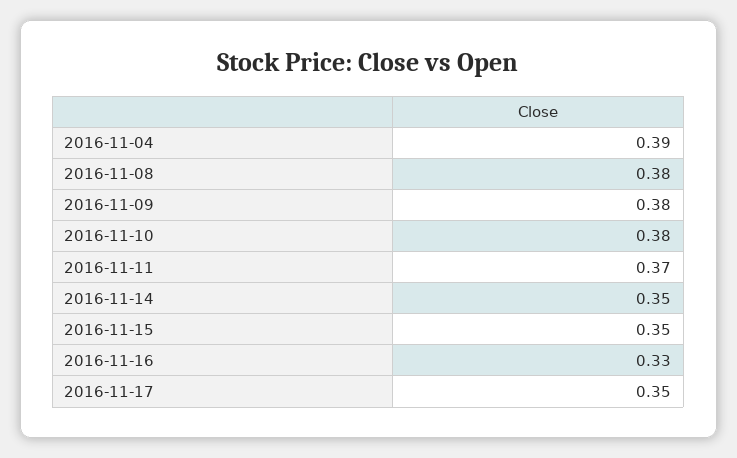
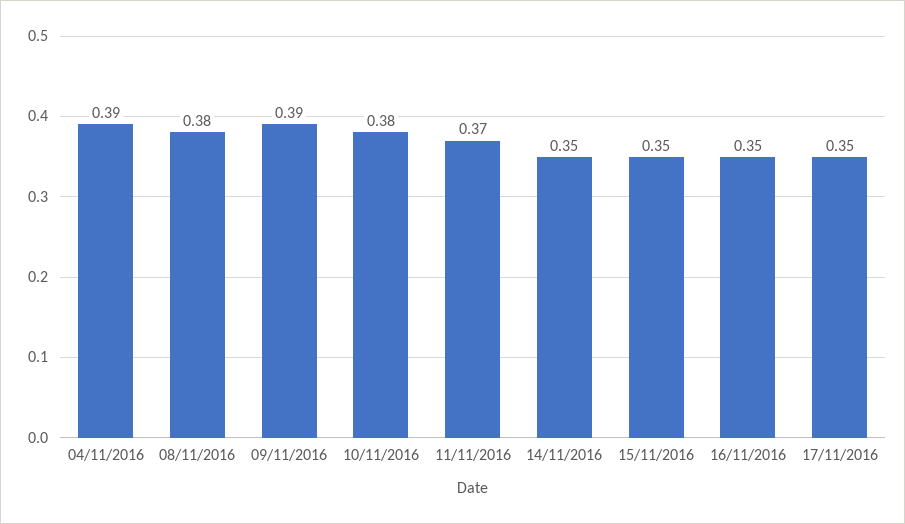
  {
    "2016-11-04": 0.39,
    "2016-11-08": 0.38,
-   "2016-11-09": 0.38,
+   "2016-11-09": 0.39,
    "2016-11-10": 0.38,
    "2016-11-11": 0.37,
    "2016-11-14": 0.35,
    "2016-11-15": 0.35,
-   "2016-11-16": 0.33,
+   "2016-11-16": 0.35,
    "2016-11-17": 0.35
  }

